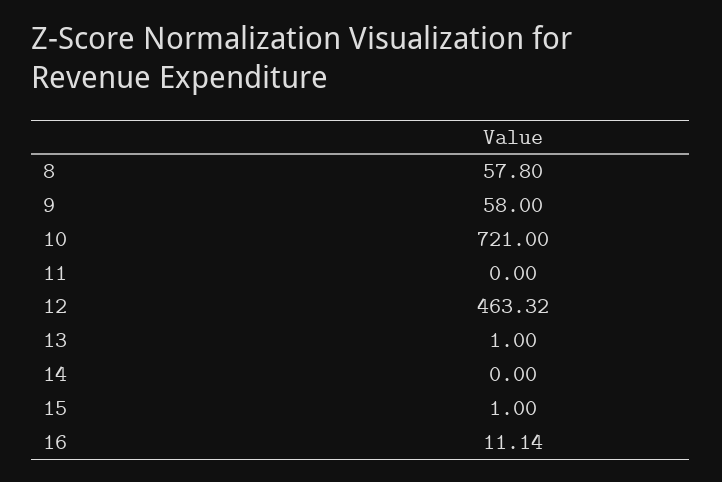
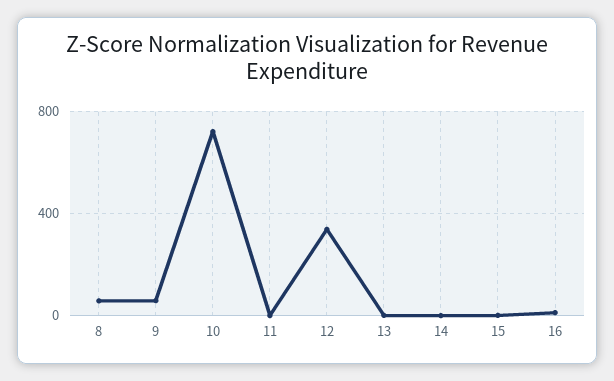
  {
    "8": 57.8,
    "9": 58,
    "10": 721,
    "11": 0,
-   "12": 463.32,
+   "12": 350,
    "13": 1,
    "14": 0,
    "15": 1,
    "16": 11.14
  }

